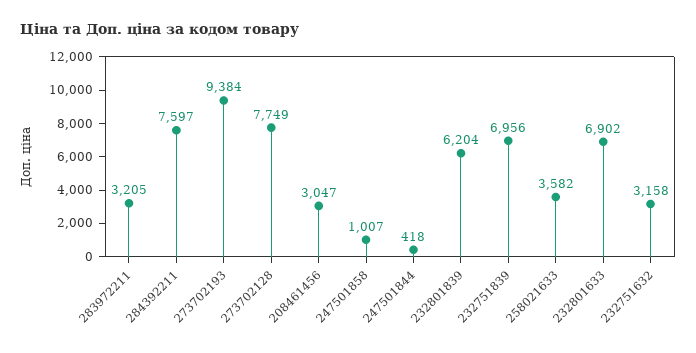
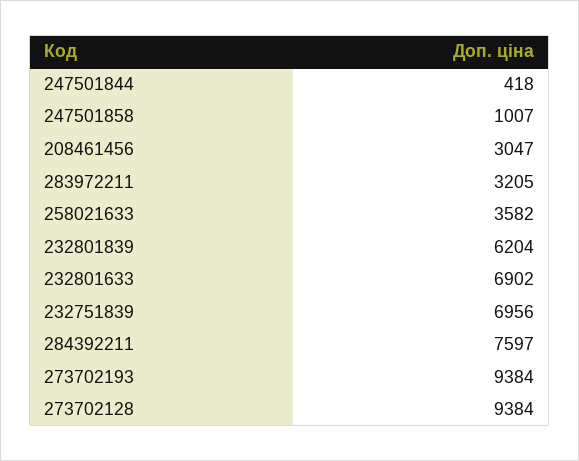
  {
    "283972211": 3205,
    "284392211": 7597,
    "273702193": 9384,
-   "273702128": 7749,
+   "273702128": 9384,
    "208461456": 3047,
    "247501858": 1007,
    "247501844": 418,
    "232801839": 6204,
    "232751839": 6956,
    "258021633": 3582,
-   "232801633": 6902,
+   "232801633": 6902
-   "232751632": 3158
  }

